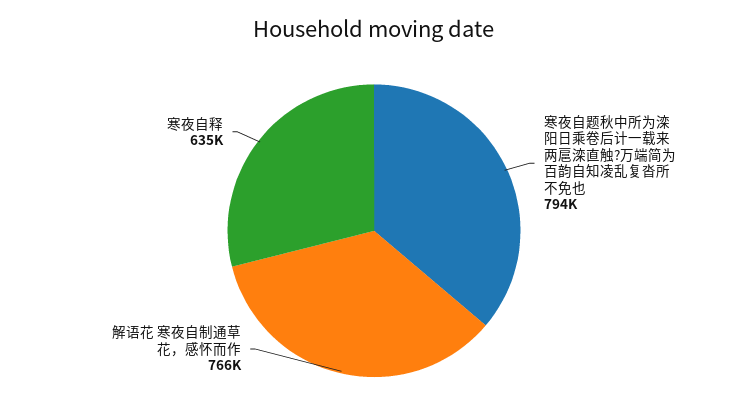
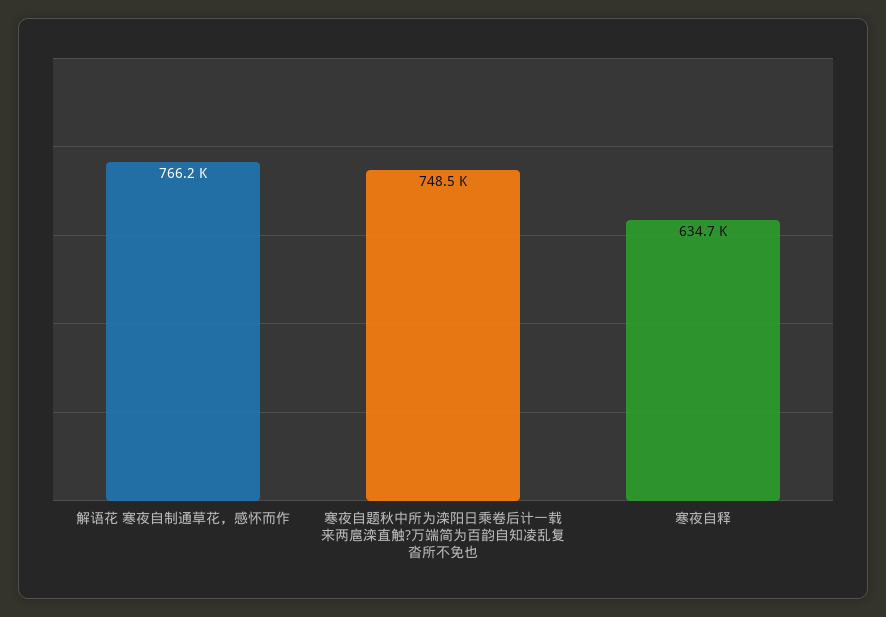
  {
-   "寒夜自题秋中所为滦阳日乘卷后计一载来两扈滦直触?万端简为百韵自知凌乱复沓所不免也": 794000,
+   "寒夜自题秋中所为滦阳日乘卷后计一载来两扈滦直触?万端简为百韵自知凌乱复沓所不免也": 748500,
    "解语花 寒夜自制通草花，感怀而作": 766200,
    "寒夜自释": 634700
  }

